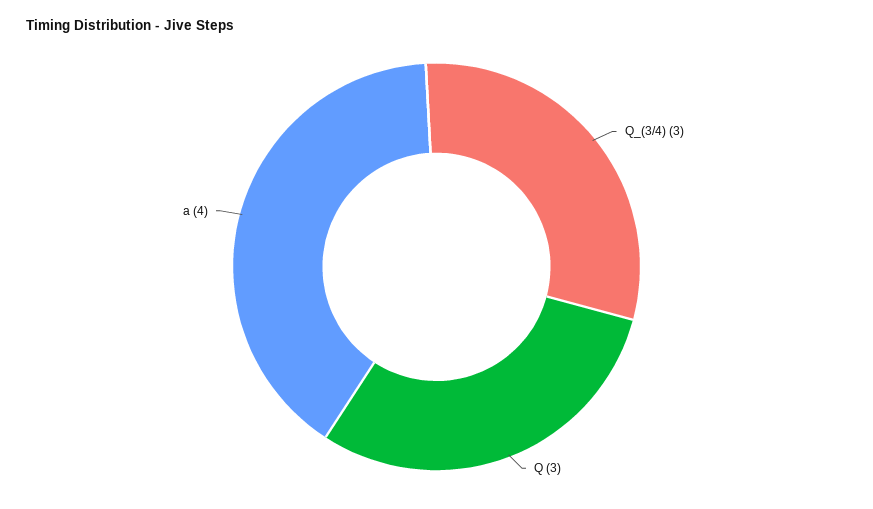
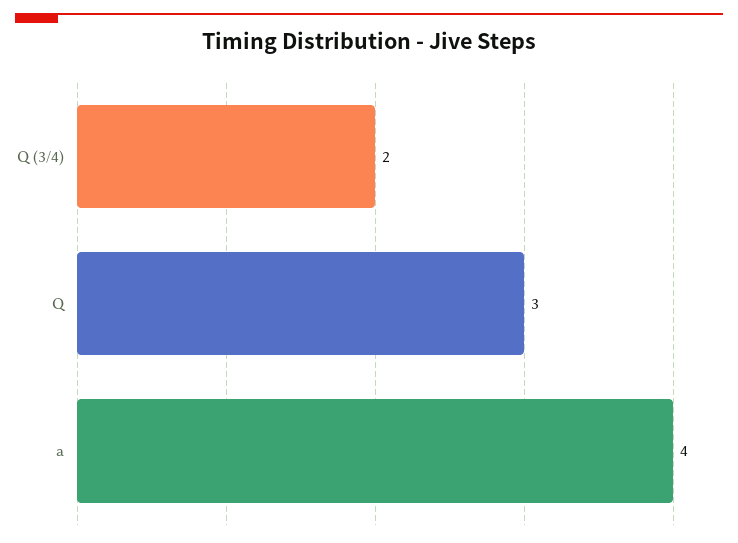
  {
-   "Q_(3/4)": 3,
+   "Q_(3/4)": 2,
    "Q": 3,
    "a": 4
  }

